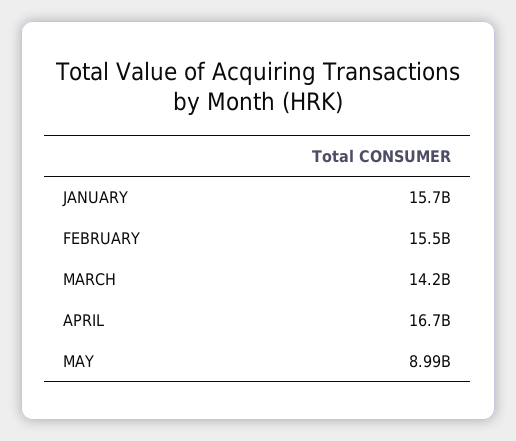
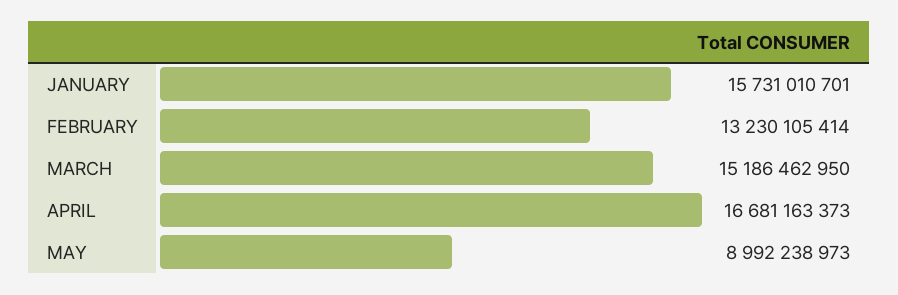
  {
    "JANUARY": 15731010701,
-   "FEBRUARY": 15500000000,
+   "FEBRUARY": 13230105414,
-   "MARCH": 14200000000,
+   "MARCH": 15186462950,
    "APRIL": 16681163373,
    "MAY": 8992238973
  }

